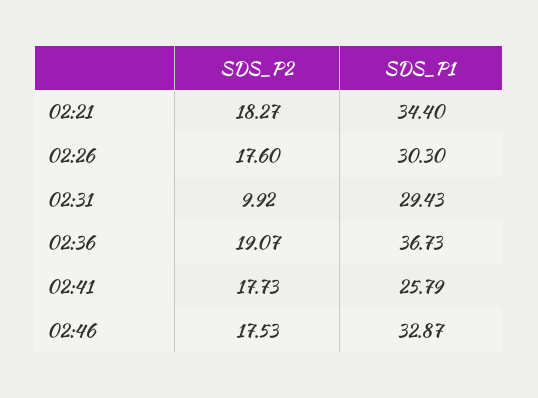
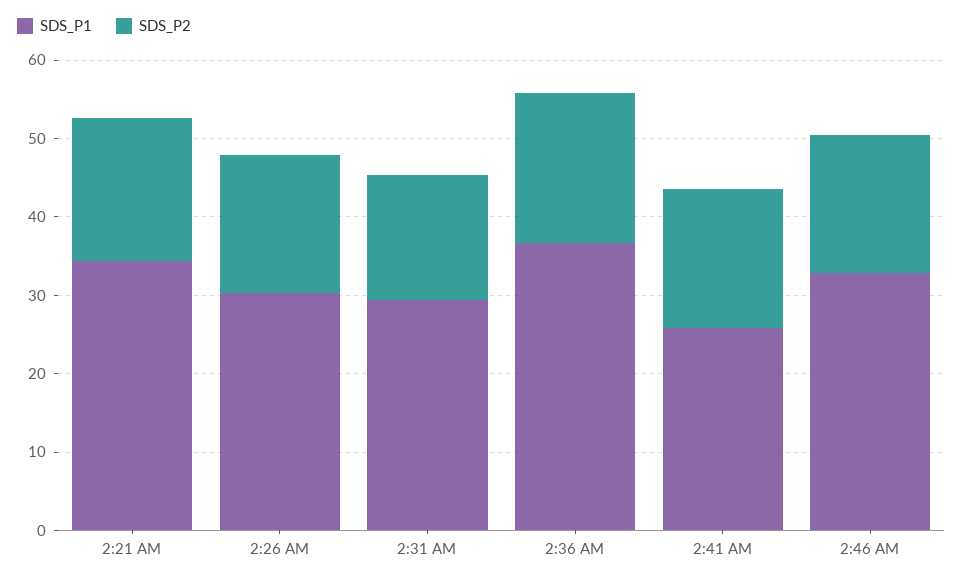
  {
    "SDS_P2": {
      "02:21": 18.27,
      "02:26": 17.6,
-     "02:31": 9.92,
+     "02:31": 16,
      "02:36": 19.07,
      "02:41": 17.73,
      "02:46": 17.53
    },
    "SDS_P1": {
      "02:21": 34.4,
      "02:26": 30.3,
      "02:31": 29.43,
      "02:36": 36.73,
      "02:41": 25.79,
      "02:46": 32.87
    }
  }

